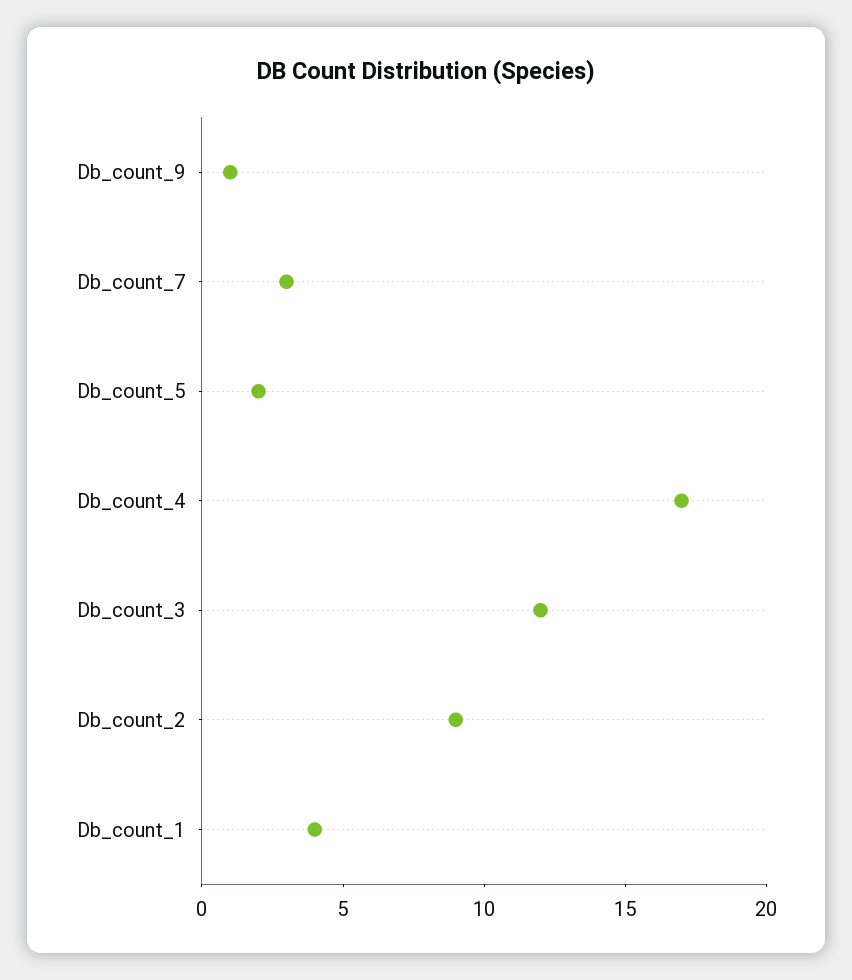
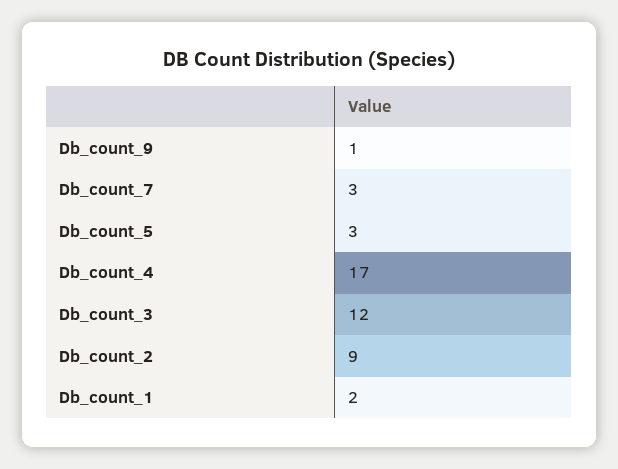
  {
    "Db_count_9": 1,
    "Db_count_7": 3,
-   "Db_count_5": 2,
+   "Db_count_5": 3,
    "Db_count_4": 17,
    "Db_count_3": 12,
    "Db_count_2": 9,
-   "Db_count_1": 4
+   "Db_count_1": 2
  }

